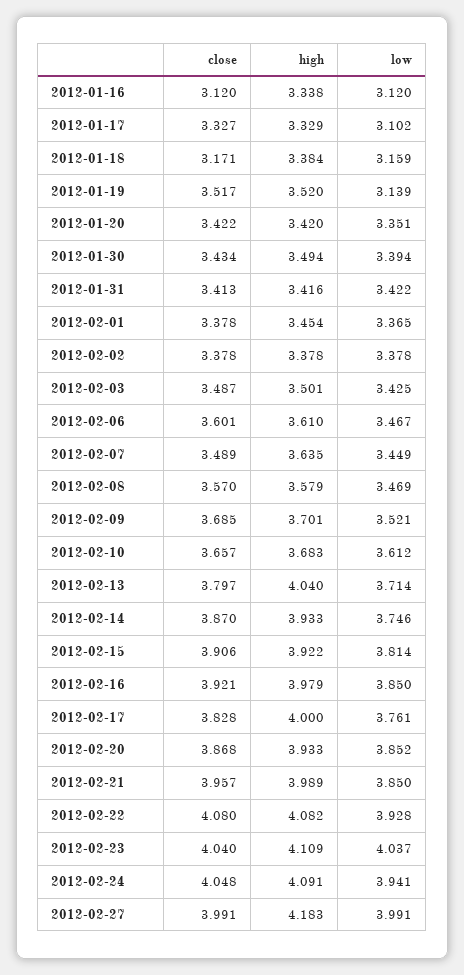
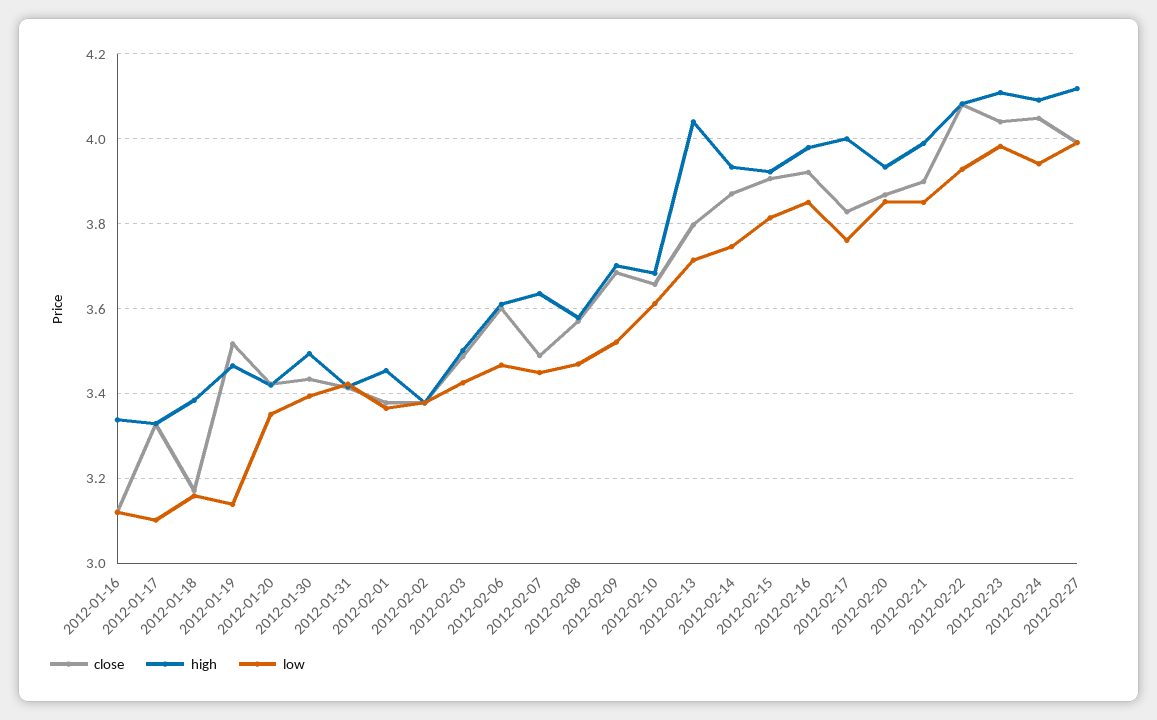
  {
    "close": {
      "2012-01-16": 3.12,
      "2012-01-17": 3.327,
      "2012-01-18": 3.171,
      "2012-01-19": 3.517,
      "2012-01-20": 3.422,
      "2012-01-30": 3.434,
      "2012-01-31": 3.413,
      "2012-02-01": 3.378,
      "2012-02-02": 3.378,
      "2012-02-03": 3.487,
      "2012-02-06": 3.601,
      "2012-02-07": 3.489,
      "2012-02-08": 3.57,
      "2012-02-09": 3.685,
      "2012-02-10": 3.657,
      "2012-02-13": 3.797,
      "2012-02-14": 3.87,
      "2012-02-15": 3.906,
      "2012-02-16": 3.921,
      "2012-02-17": 3.828,
      "2012-02-20": 3.868,
-     "2012-02-21": 3.957,
+     "2012-02-21": 3.9,
      "2012-02-22": 4.08,
      "2012-02-23": 4.04,
      "2012-02-24": 4.048,
      "2012-02-27": 3.991
    },
    "high": {
      "2012-01-16": 3.338,
      "2012-01-17": 3.329,
      "2012-01-18": 3.384,
-     "2012-01-19": 3.52,
+     "2012-01-19": 3.46,
      "2012-01-20": 3.42,
      "2012-01-30": 3.494,
      "2012-01-31": 3.416,
      "2012-02-01": 3.454,
      "2012-02-02": 3.378,
      "2012-02-03": 3.501,
      "2012-02-06": 3.61,
      "2012-02-07": 3.635,
      "2012-02-08": 3.579,
      "2012-02-09": 3.701,
      "2012-02-10": 3.683,
      "2012-02-13": 4.04,
      "2012-02-14": 3.933,
      "2012-02-15": 3.922,
      "2012-02-16": 3.979,
      "2012-02-17": 4,
      "2012-02-20": 3.933,
      "2012-02-21": 3.989,
      "2012-02-22": 4.082,
      "2012-02-23": 4.109,
      "2012-02-24": 4.091,
-     "2012-02-27": 4.183
+     "2012-02-27": 4.12
    },
    "low": {
      "2012-01-16": 3.12,
      "2012-01-17": 3.102,
      "2012-01-18": 3.159,
      "2012-01-19": 3.139,
      "2012-01-20": 3.351,
      "2012-01-30": 3.394,
      "2012-01-31": 3.422,
      "2012-02-01": 3.365,
      "2012-02-02": 3.378,
      "2012-02-03": 3.425,
      "2012-02-06": 3.467,
      "2012-02-07": 3.449,
      "2012-02-08": 3.469,
      "2012-02-09": 3.521,
      "2012-02-10": 3.612,
      "2012-02-13": 3.714,
      "2012-02-14": 3.746,
      "2012-02-15": 3.814,
      "2012-02-16": 3.85,
      "2012-02-17": 3.761,
      "2012-02-20": 3.852,
      "2012-02-21": 3.85,
      "2012-02-22": 3.928,
-     "2012-02-23": 4.037,
+     "2012-02-23": 3.98,
      "2012-02-24": 3.941,
      "2012-02-27": 3.991
    }
  }

